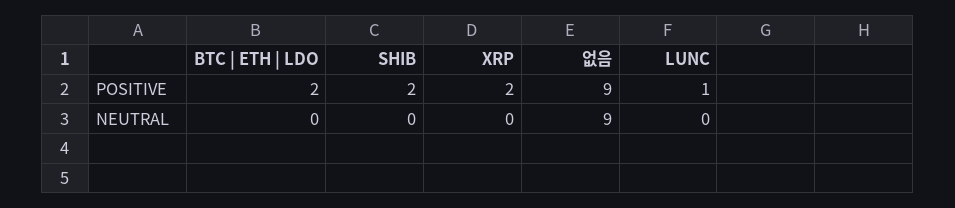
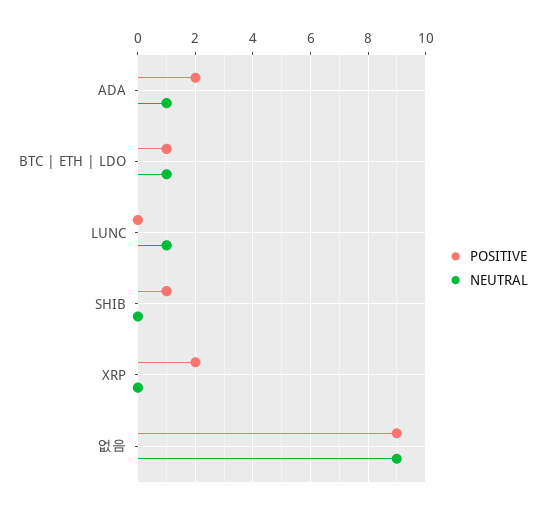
  {
    "POSITIVE": {
-     "BTC | ETH | LDO": 2,
+     "BTC | ETH | LDO": 1,
-     "SHIB": 2,
+     "SHIB": 1,
      "XRP": 2,
      "없음": 9,
-     "LUNC": 1
+     "LUNC": 0,
+     "ADA": 2
    },
    "NEUTRAL": {
-     "BTC | ETH | LDO": 0,
+     "BTC | ETH | LDO": 1,
      "SHIB": 0,
      "XRP": 0,
      "없음": 9,
-     "LUNC": 0
+     "LUNC": 1,
+     "ADA": 1
    }
  }

